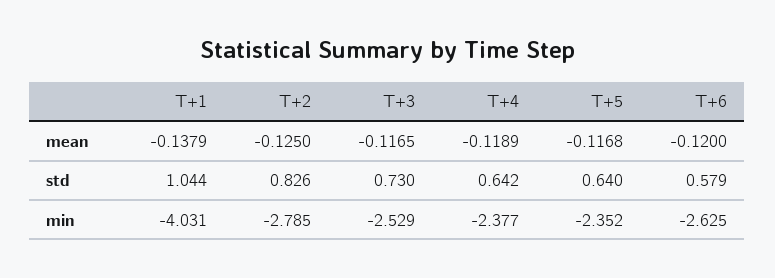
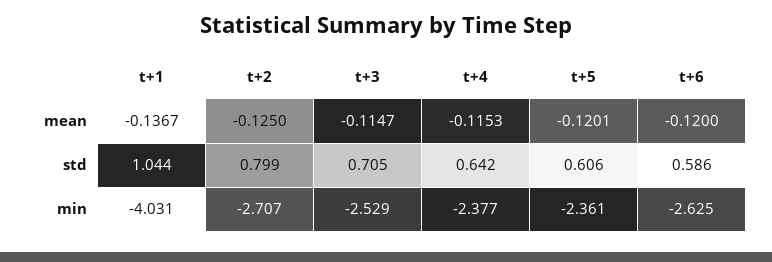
  {
    "T+1": {
-     "mean": -0.1379,
+     "mean": -0.1367,
      "std": 1.044,
      "min": -4.031
    },
    "T+2": {
      "mean": -0.125,
-     "std": 0.826,
+     "std": 0.799,
-     "min": -2.785
+     "min": -2.707
    },
    "T+3": {
-     "mean": -0.1165,
+     "mean": -0.1147,
-     "std": 0.73,
+     "std": 0.705,
      "min": -2.529
    },
    "T+4": {
-     "mean": -0.1189,
+     "mean": -0.1153,
      "std": 0.642,
      "min": -2.377
    },
    "T+5": {
-     "mean": -0.1168,
+     "mean": -0.1201,
-     "std": 0.64,
+     "std": 0.606,
-     "min": -2.352
+     "min": -2.361
    },
    "T+6": {
      "mean": -0.12,
-     "std": 0.579,
+     "std": 0.586,
      "min": -2.625
    }
  }

